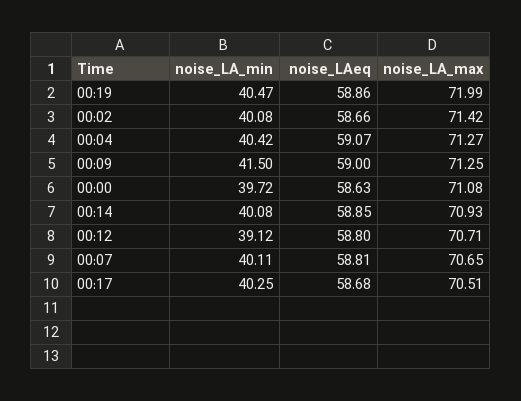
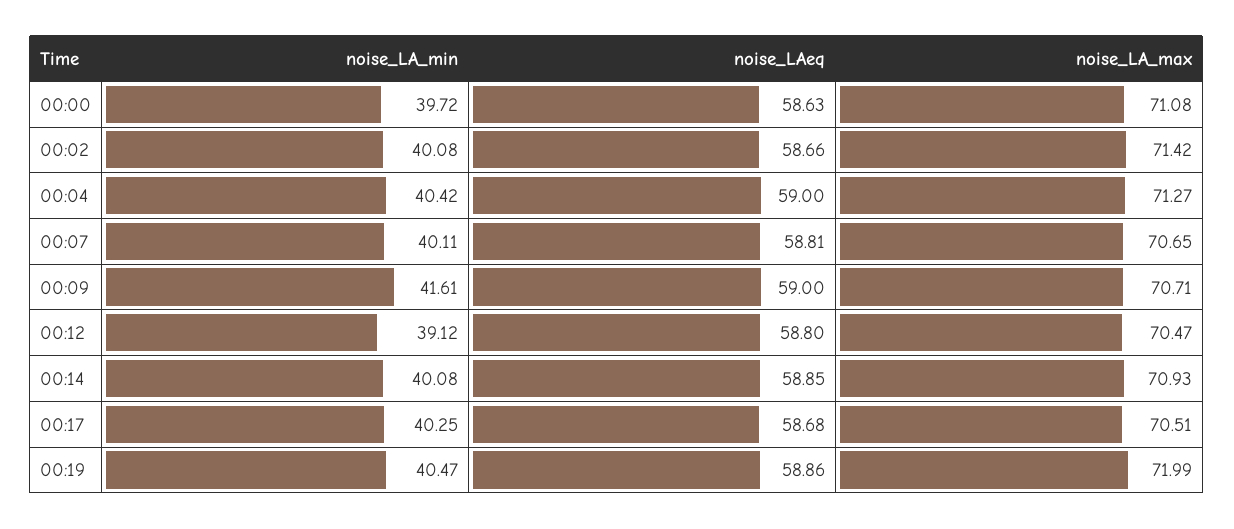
  {
    "noise_LA_min": {
      "00:19": 40.47,
      "00:02": 40.08,
      "00:04": 40.42,
-     "00:09": 41.5,
+     "00:09": 41.61,
      "00:00": 39.72,
      "00:14": 40.08,
      "00:12": 39.12,
      "00:07": 40.11,
      "00:17": 40.25
    },
    "noise_LAeq": {
      "00:19": 58.86,
      "00:02": 58.66,
-     "00:04": 59.07,
+     "00:04": 59,
      "00:09": 59,
      "00:00": 58.63,
      "00:14": 58.85,
      "00:12": 58.8,
      "00:07": 58.81,
      "00:17": 58.68
    },
    "noise_LA_max": {
      "00:19": 71.99,
      "00:02": 71.42,
      "00:04": 71.27,
-     "00:09": 71.25,
+     "00:09": 70.71,
      "00:00": 71.08,
      "00:14": 70.93,
-     "00:12": 70.71,
+     "00:12": 70.47,
      "00:07": 70.65,
      "00:17": 70.51
    }
  }

